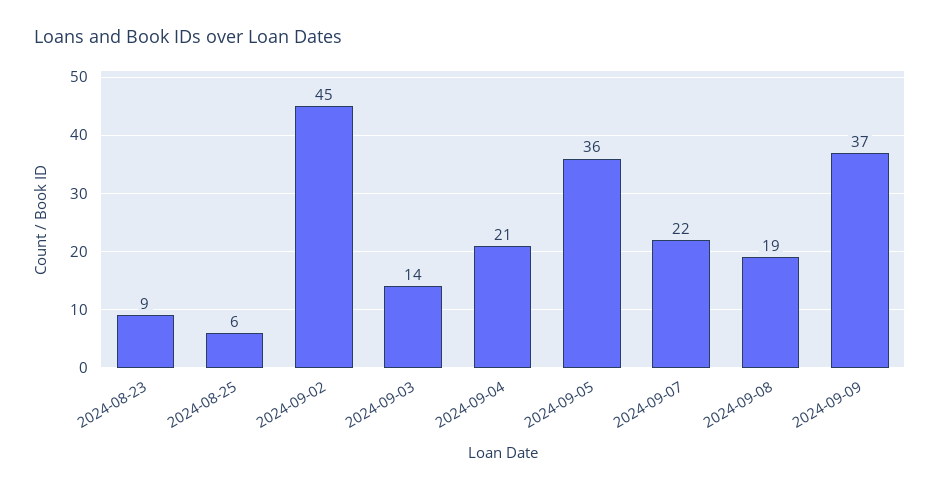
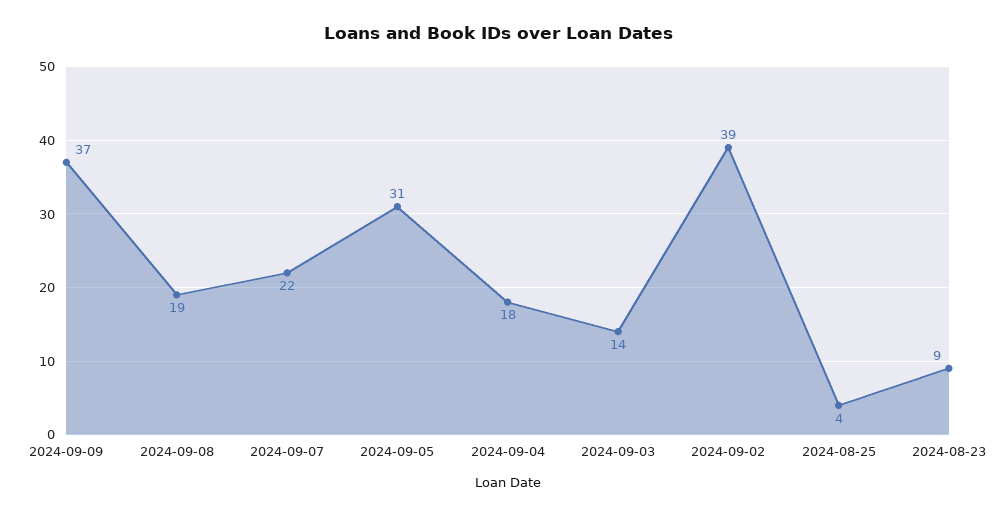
  {
    "2024-08-23": 9,
-   "2024-08-25": 6,
+   "2024-08-25": 4,
-   "2024-09-02": 45,
+   "2024-09-02": 39,
    "2024-09-03": 14,
-   "2024-09-04": 21,
+   "2024-09-04": 18,
-   "2024-09-05": 36,
+   "2024-09-05": 31,
    "2024-09-07": 22,
    "2024-09-08": 19,
    "2024-09-09": 37
  }

